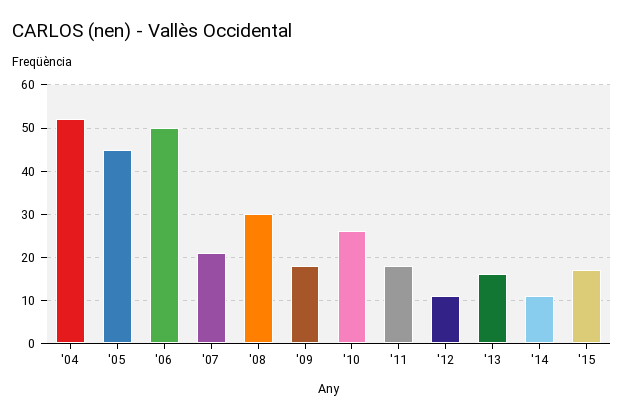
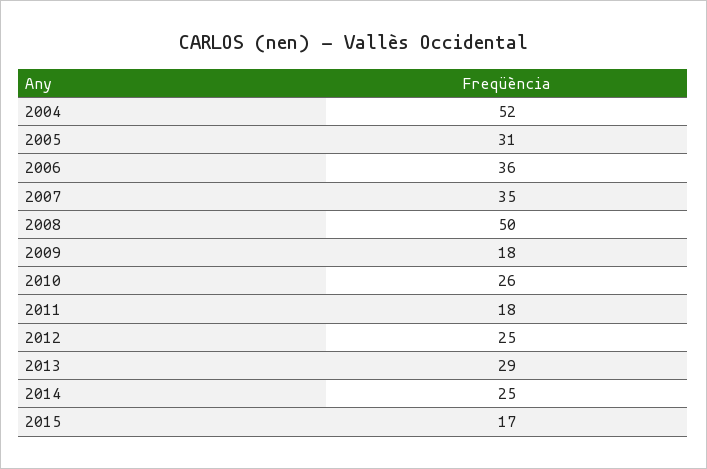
  {
    "'04": 52,
-   "'05": 45,
+   "'05": 31,
-   "'06": 50,
+   "'06": 36,
-   "'07": 20,
+   "'07": 35,
-   "'08": 30,
+   "'08": 50,
    "'09": 18,
    "'10": 26,
    "'11": 18,
-   "'12": 10,
+   "'12": 25,
-   "'13": 15,
+   "'13": 29,
-   "'14": 10,
+   "'14": 25,
    "'15": 17
  }

